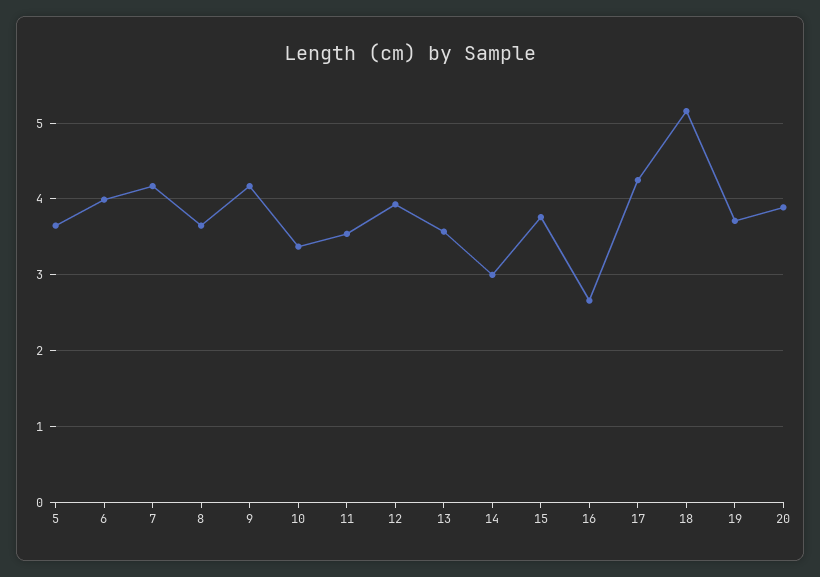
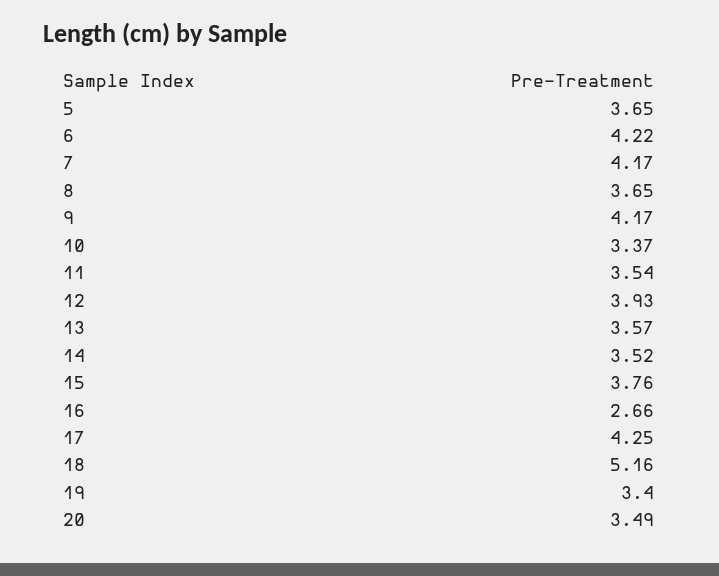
  {
    "5": 3.65,
-   "6": 4,
+   "6": 4.22,
    "7": 4.17,
    "8": 3.65,
    "9": 4.17,
    "10": 3.37,
    "11": 3.54,
    "12": 3.93,
    "13": 3.57,
-   "14": 3,
+   "14": 3.52,
    "15": 3.76,
    "16": 2.66,
    "17": 4.25,
    "18": 5.16,
-   "19": 3.7,
+   "19": 3.4,
-   "20": 3.9
+   "20": 3.49
  }

